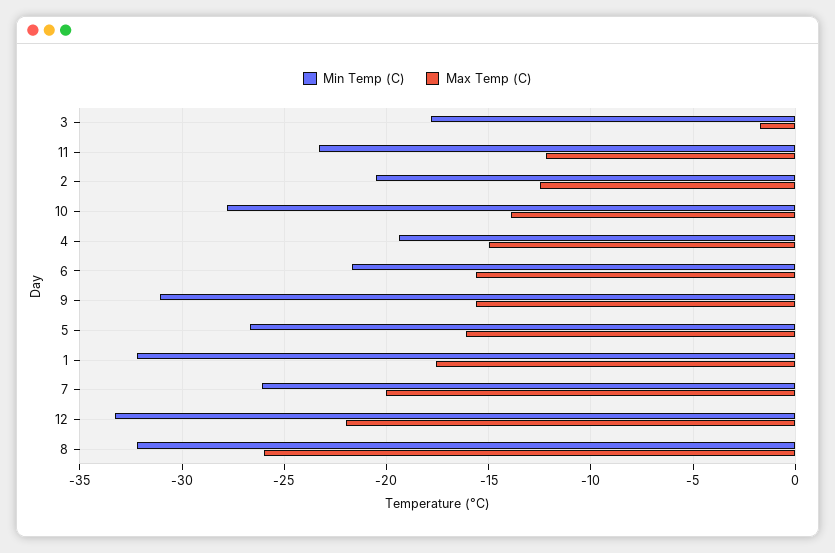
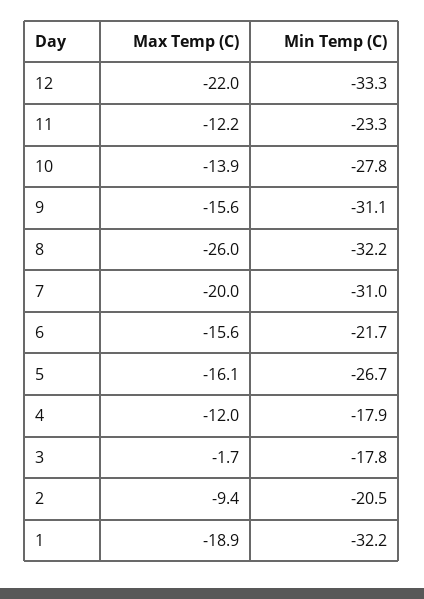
  {
    "Min Temp (C)": {
      "3": -17.8,
      "11": -23.3,
      "2": -20.5,
      "10": -27.8,
-     "4": -19.5,
+     "4": -17.9,
      "6": -21.7,
      "9": -31.1,
      "5": -26.7,
      "1": -32.2,
-     "7": -26,
+     "7": -31,
      "12": -33.3,
      "8": -32.2
    },
    "Max Temp (C)": {
      "3": -1.7,
      "11": -12.2,
-     "2": -12.5,
+     "2": -9.4,
      "10": -13.9,
-     "4": -15,
+     "4": -12,
      "6": -15.6,
      "9": -15.6,
      "5": -16.1,
-     "1": -17.5,
+     "1": -18.9,
      "7": -20,
      "12": -22,
      "8": -26
    }
  }

